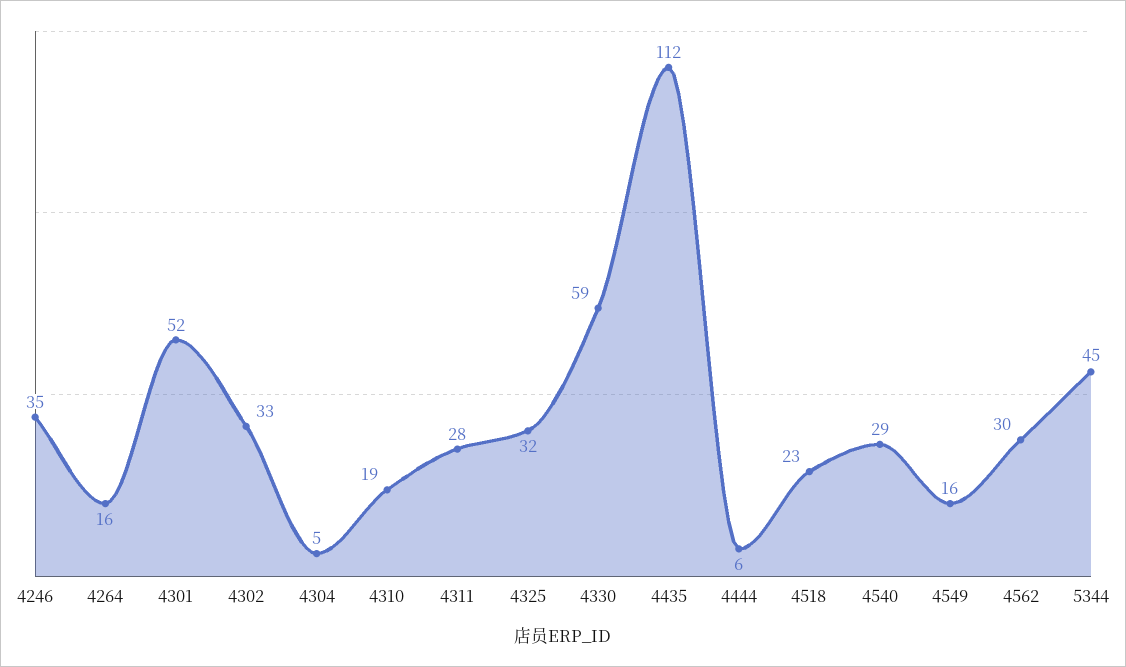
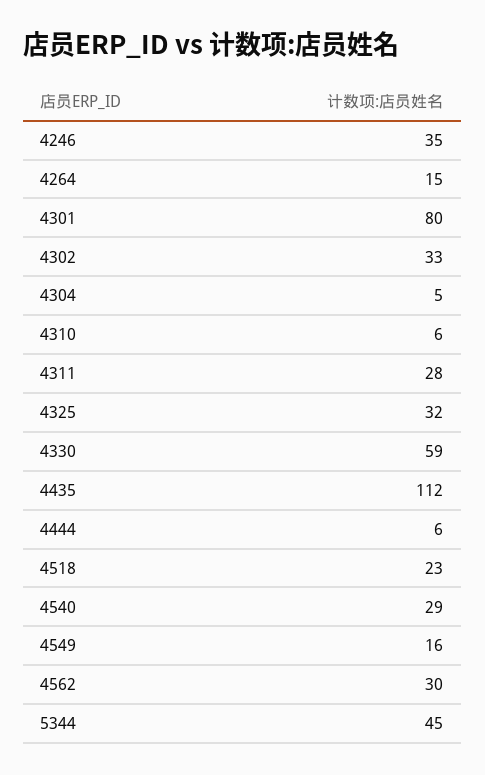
  {
    "4246": 35,
-   "4264": 16,
+   "4264": 15,
-   "4301": 52,
+   "4301": 80,
    "4302": 33,
    "4304": 5,
-   "4310": 19,
+   "4310": 6,
    "4311": 28,
    "4325": 32,
    "4330": 59,
    "4435": 112,
    "4444": 6,
    "4518": 23,
    "4540": 29,
    "4549": 16,
    "4562": 30,
    "5344": 45
  }

